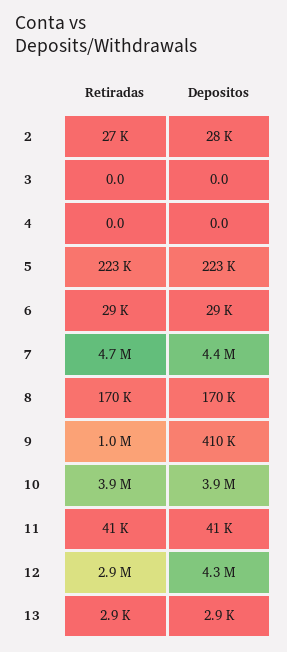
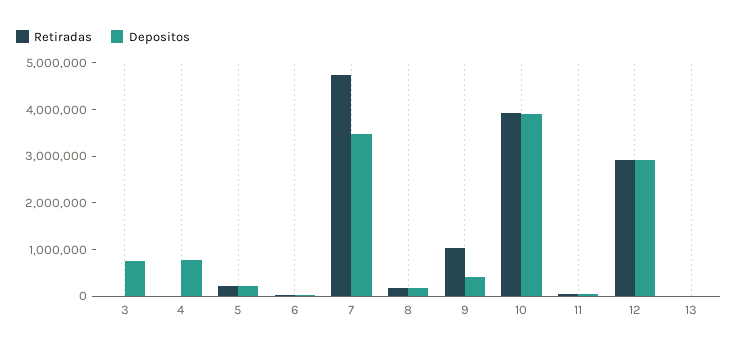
  {
    "Retiradas": {
-     "2": 27000,
      "3": 0,
      "4": 0,
      "5": 223000,
      "6": 29000,
      "7": 4700000,
      "8": 170000,
      "9": 1000000,
      "10": 3900000,
      "11": 41000,
      "12": 2900000,
      "13": 2900
    },
    "Depositos": {
-     "2": 28000,
-     "3": 0,
+     "3": 800000,
-     "4": 0,
+     "4": 800000,
      "5": 223000,
      "6": 29000,
-     "7": 4400000,
+     "7": 3400000,
      "8": 170000,
      "9": 410000,
      "10": 3900000,
      "11": 41000,
-     "12": 4300000,
+     "12": 3000000,
      "13": 2900
    }
  }

